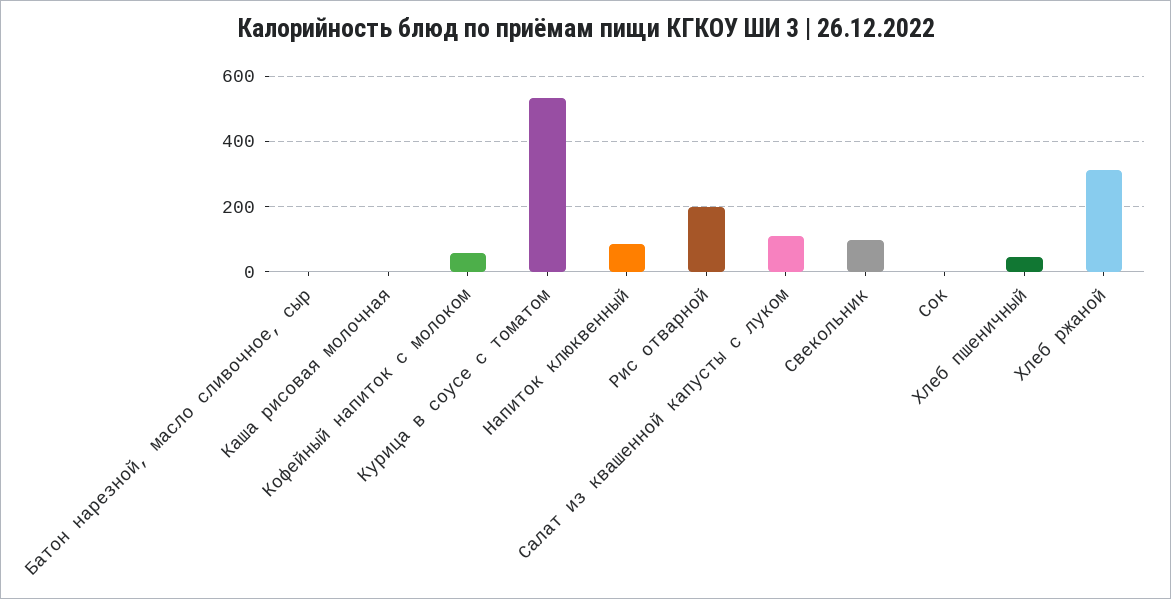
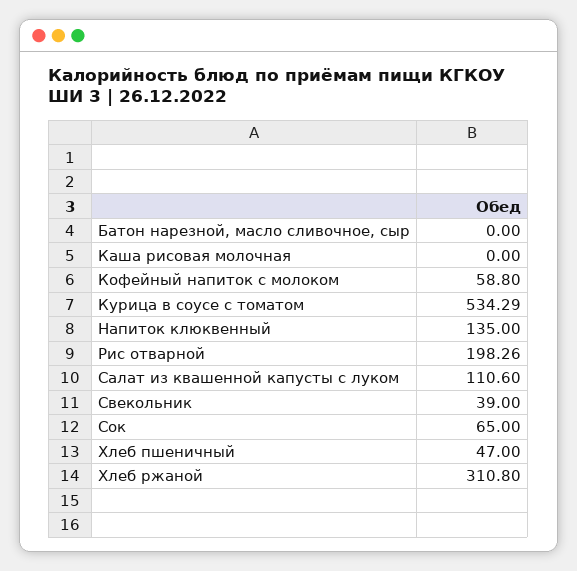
  {
    "Батон нарезной, масло сливочное, сыр": 0,
    "Каша рисовая молочная": 0,
    "Кофейный напиток с молоком": 58.8,
    "Курица в соусе с томатом": 534.29,
-   "Напиток клюквенный": 80,
+   "Напиток клюквенный": 135,
    "Рис отварной": 198.26,
    "Салат из квашенной капусты с луком": 110.6,
-   "Свекольник": 100,
+   "Свекольник": 39,
-   "Сок": 0,
+   "Сок": 65,
    "Хлеб пшеничный": 47,
    "Хлеб ржаной": 310.8
  }

